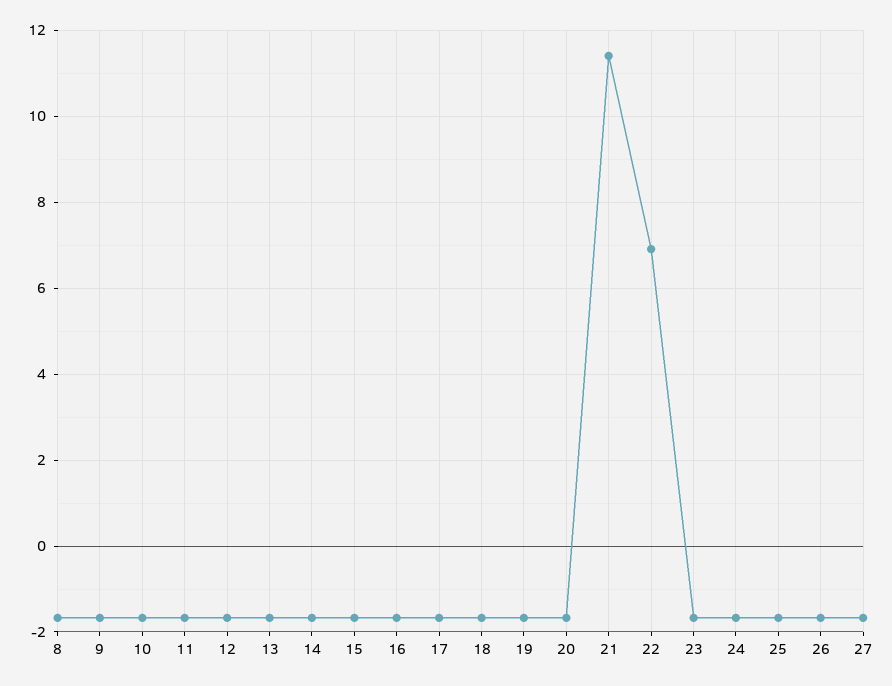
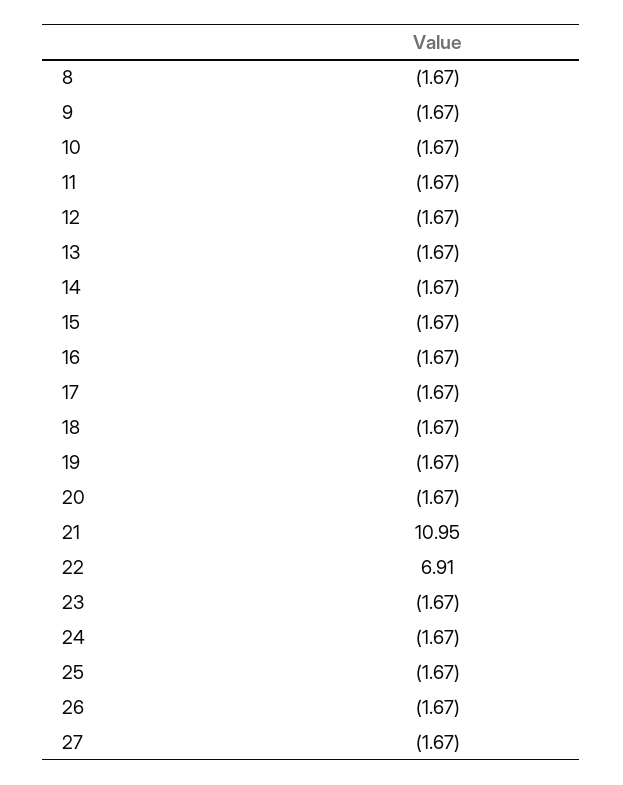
  {
    "8": -1.67,
    "9": -1.67,
    "10": -1.67,
    "11": -1.67,
    "12": -1.67,
    "13": -1.67,
    "14": -1.67,
    "15": -1.67,
    "16": -1.67,
    "17": -1.67,
    "18": -1.67,
    "19": -1.67,
    "20": -1.67,
-   "21": 11.4,
+   "21": 10.95,
    "22": 6.91,
    "23": -1.67,
    "24": -1.67,
    "25": -1.67,
    "26": -1.67,
    "27": -1.67
  }

